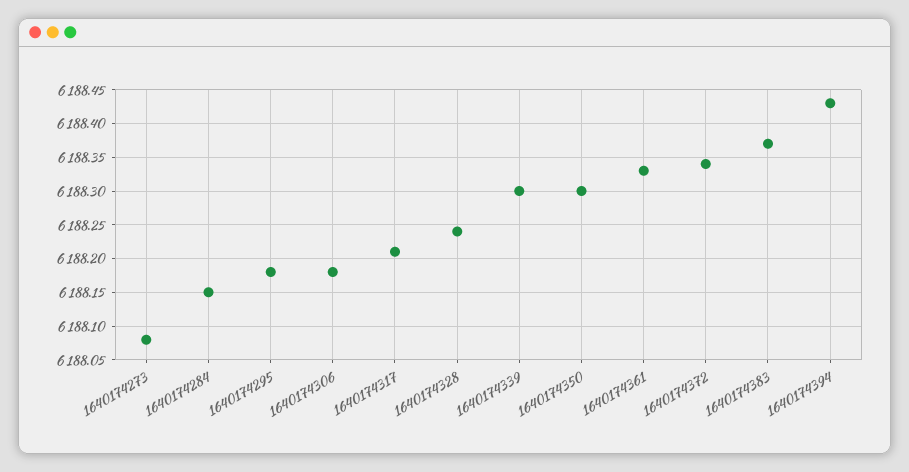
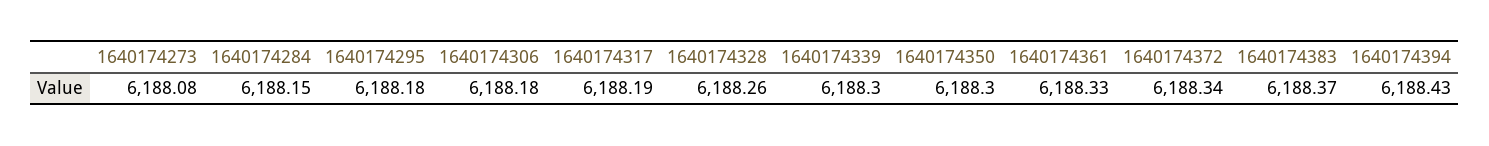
  {
    "1640174273": 6188.08,
    "1640174284": 6188.15,
    "1640174295": 6188.18,
    "1640174306": 6188.18,
-   "1640174317": 6188.21,
+   "1640174317": 6188.19,
-   "1640174328": 6188.24,
+   "1640174328": 6188.26,
    "1640174339": 6188.3,
    "1640174350": 6188.3,
    "1640174361": 6188.33,
    "1640174372": 6188.34,
    "1640174383": 6188.37,
    "1640174394": 6188.43
  }

